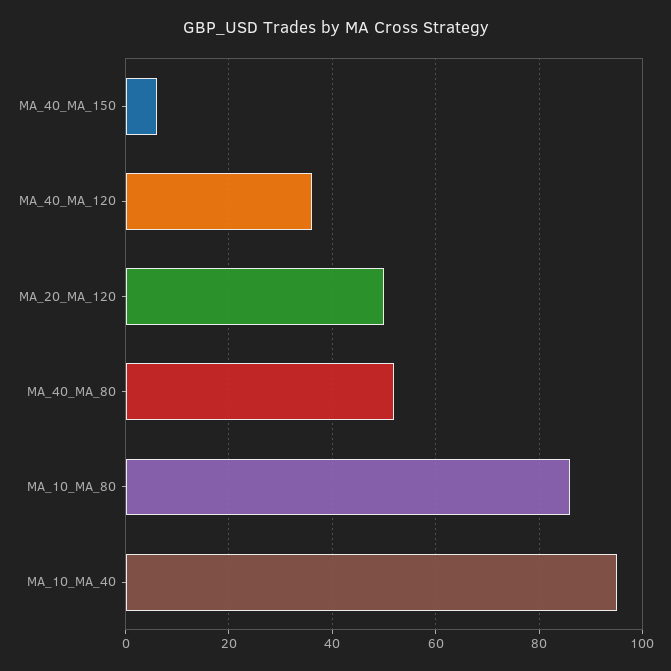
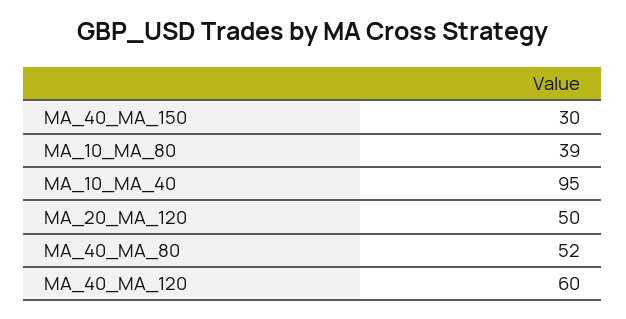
  {
-   "MA_40_MA_150": 5,
+   "MA_40_MA_150": 30,
-   "MA_40_MA_120": 35,
+   "MA_40_MA_120": 60,
    "MA_20_MA_120": 50,
    "MA_40_MA_80": 52,
-   "MA_10_MA_80": 85,
+   "MA_10_MA_80": 39,
    "MA_10_MA_40": 95
  }

